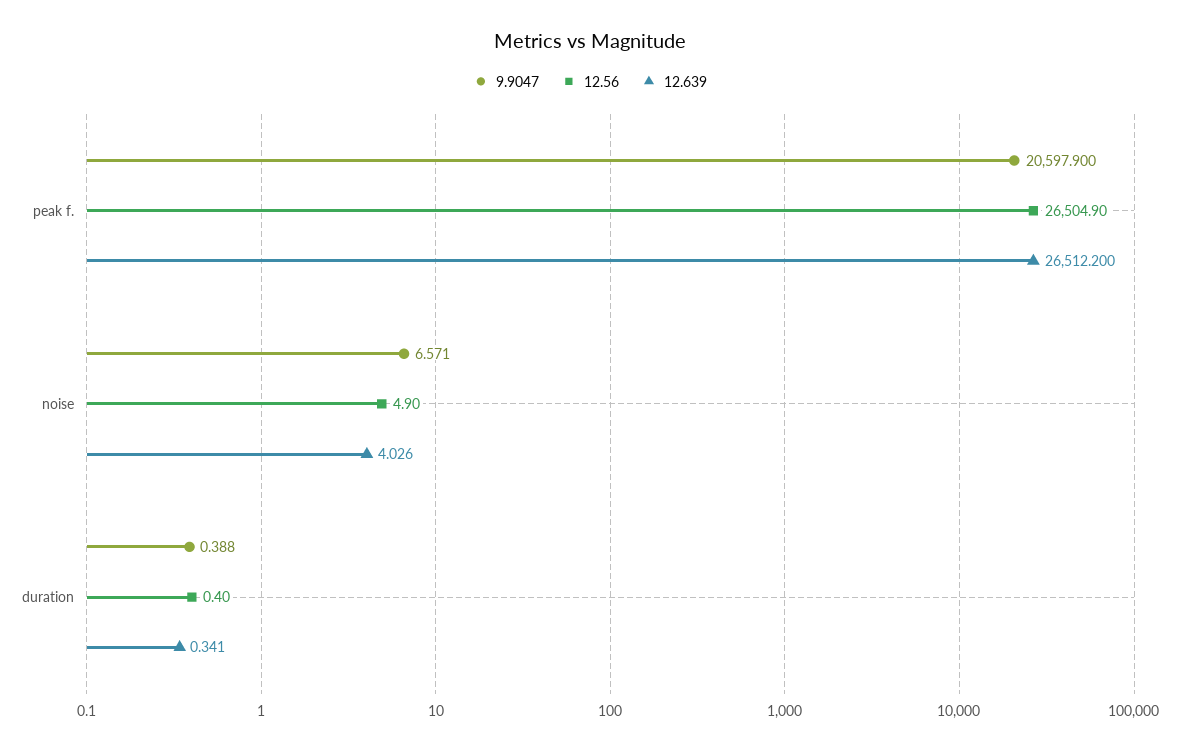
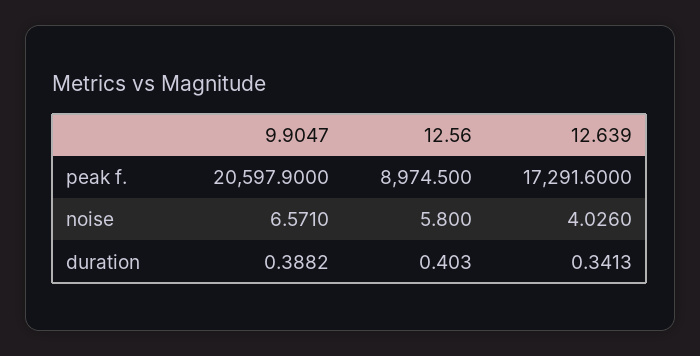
  {
    "9.9047": {
      "peak f.": 20597.9,
      "noise": 6.571,
      "duration": 0.3882
    },
    "12.56": {
-     "peak f.": 26504.9,
+     "peak f.": 8974.5,
-     "noise": 4.9,
+     "noise": 5.8,
      "duration": 0.403
    },
    "12.639": {
-     "peak f.": 26512.2,
+     "peak f.": 17291.6,
      "noise": 4.026,
      "duration": 0.3413
    }
  }

